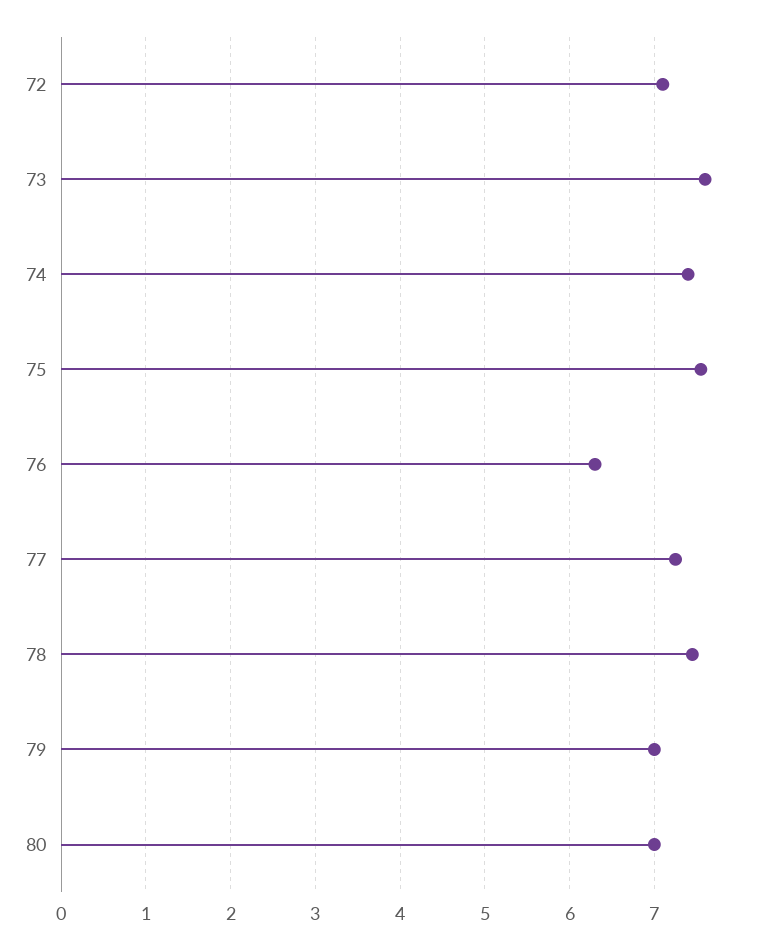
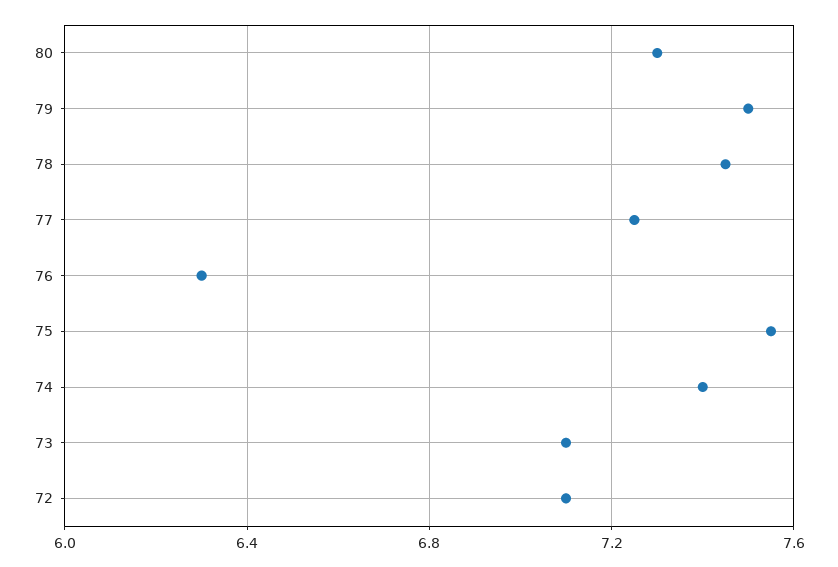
  {
    "72": 7.1,
-   "73": 7.6,
+   "73": 7.1,
    "74": 7.4,
    "75": 7.55,
    "76": 6.3,
    "77": 7.25,
    "78": 7.45,
-   "79": 7,
+   "79": 7.5,
-   "80": 7
+   "80": 7.3
  }

